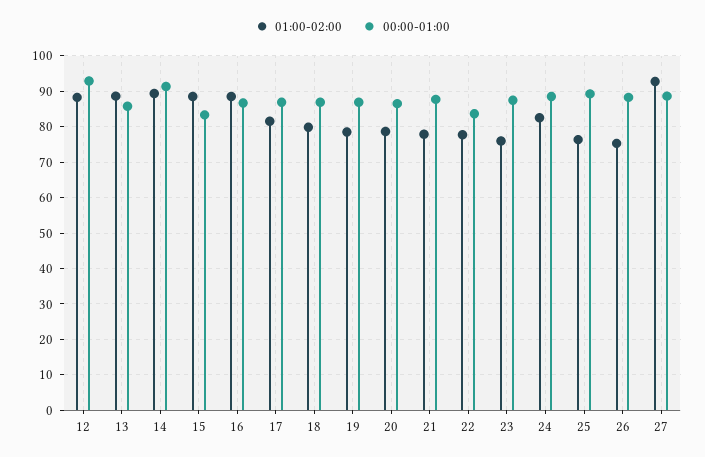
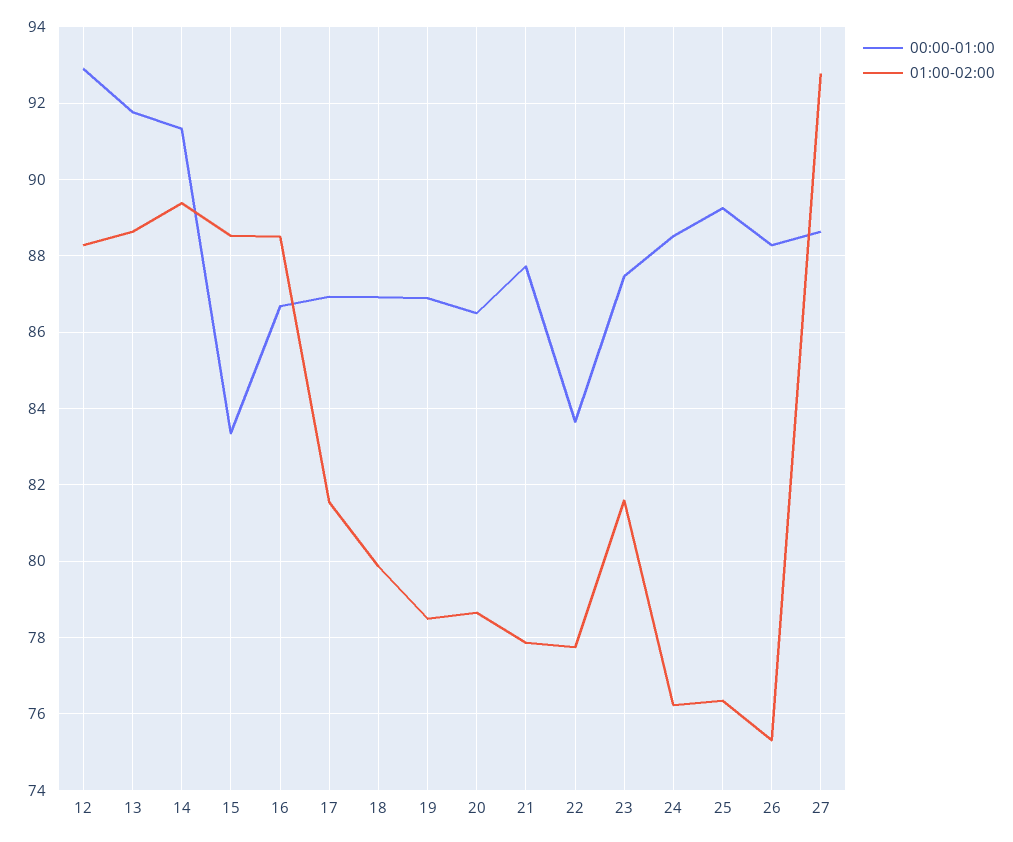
  {
    "01:00-02:00": {
      "12": 88.2,
      "13": 88.6,
      "14": 89.4,
      "15": 88.6,
      "16": 88.6,
      "17": 81.6,
      "18": 79.8,
      "19": 78.4,
      "20": 78.6,
      "21": 77.8,
      "22": 77.8,
-     "23": 76,
+     "23": 81.6,
-     "24": 82,
+     "24": 76.2,
      "25": 76.4,
      "26": 75.4,
      "27": 92.8
    },
    "00:00-01:00": {
      "12": 93,
-     "13": 86,
+     "13": 91.8,
      "14": 91.4,
      "15": 83.4,
      "16": 86.6,
      "17": 87,
      "18": 87,
      "19": 86.8,
      "20": 86.6,
      "21": 87.8,
      "22": 83.6,
      "23": 87.4,
      "24": 88.6,
      "25": 89.2,
      "26": 88.2,
      "27": 88.6
    }
  }

